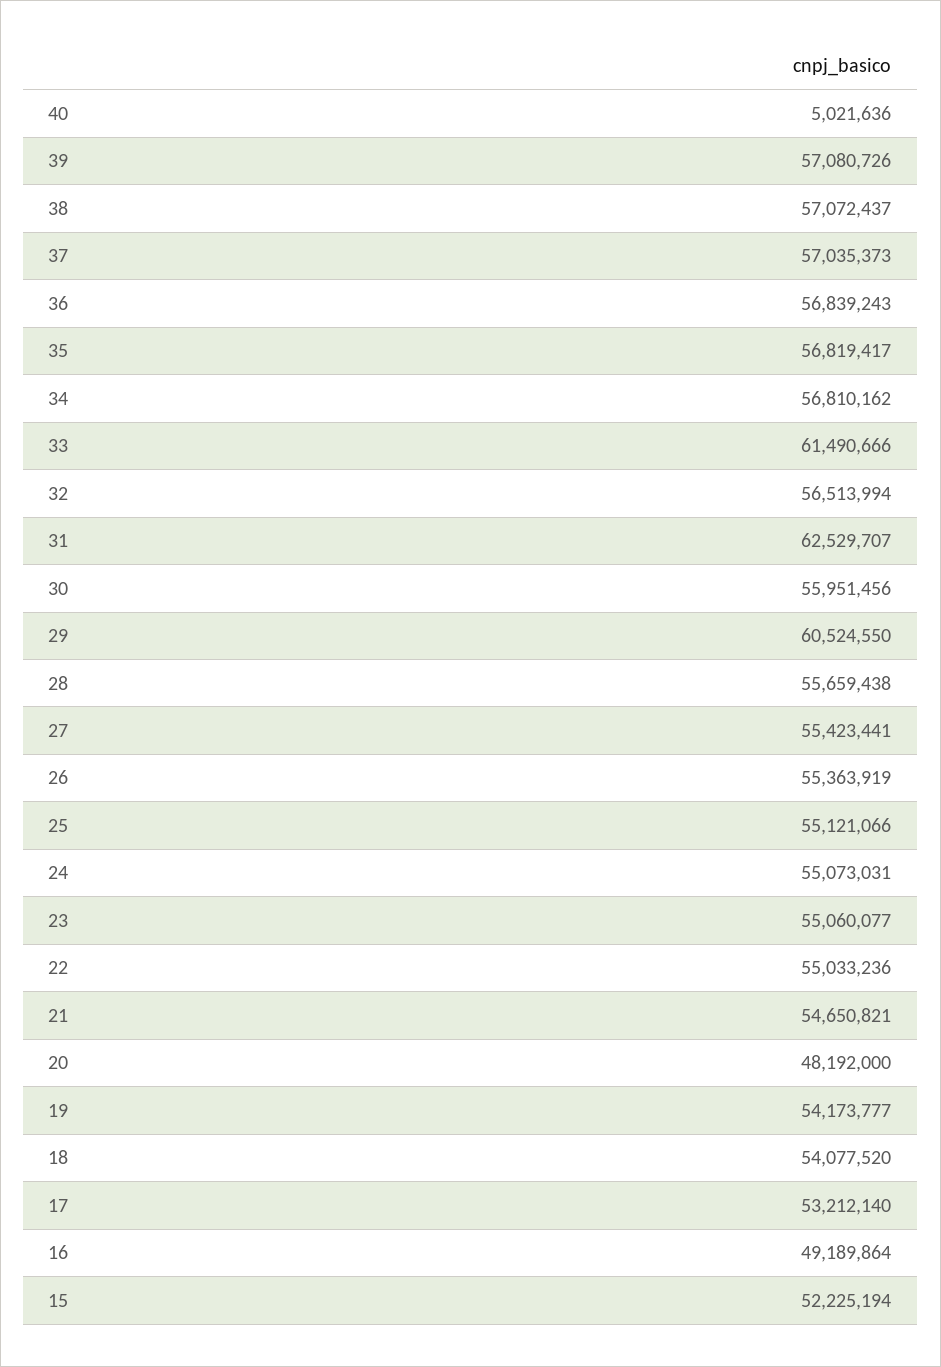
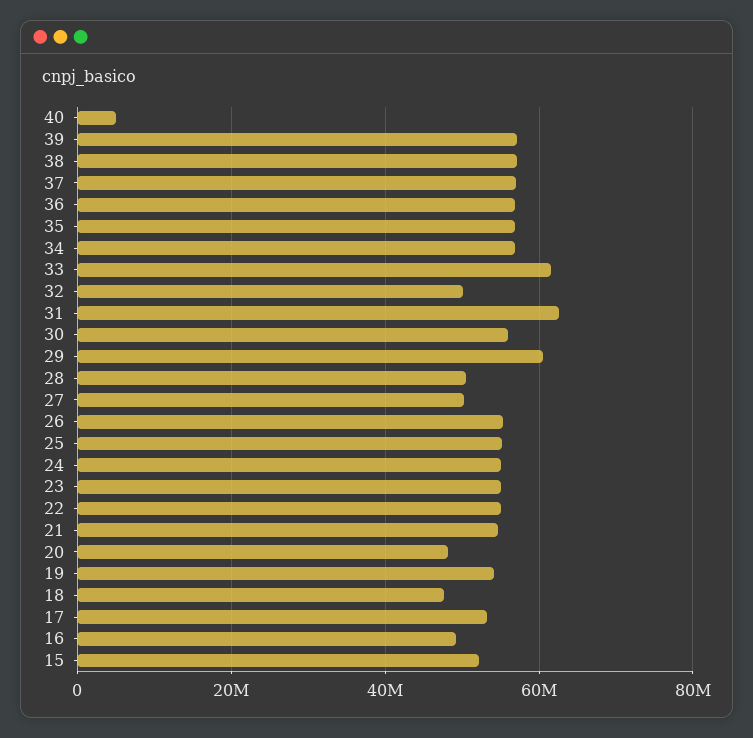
  {
    "40": 5021636,
    "39": 57080726,
    "38": 57072437,
    "37": 57035373,
    "36": 56839243,
    "35": 56819417,
    "34": 56810162,
    "33": 61490666,
-   "32": 56513994,
+   "32": 50000000,
    "31": 62529707,
    "30": 55951456,
    "29": 60524550,
-   "28": 55659438,
+   "28": 50000000,
-   "27": 55423441,
+   "27": 50000000,
    "26": 55363919,
    "25": 55121066,
    "24": 55073031,
    "23": 55060077,
    "22": 55033236,
    "21": 54650821,
    "20": 48192000,
    "19": 54173777,
-   "18": 54077520,
+   "18": 48000000,
    "17": 53212140,
    "16": 49189864,
    "15": 52225194
  }

